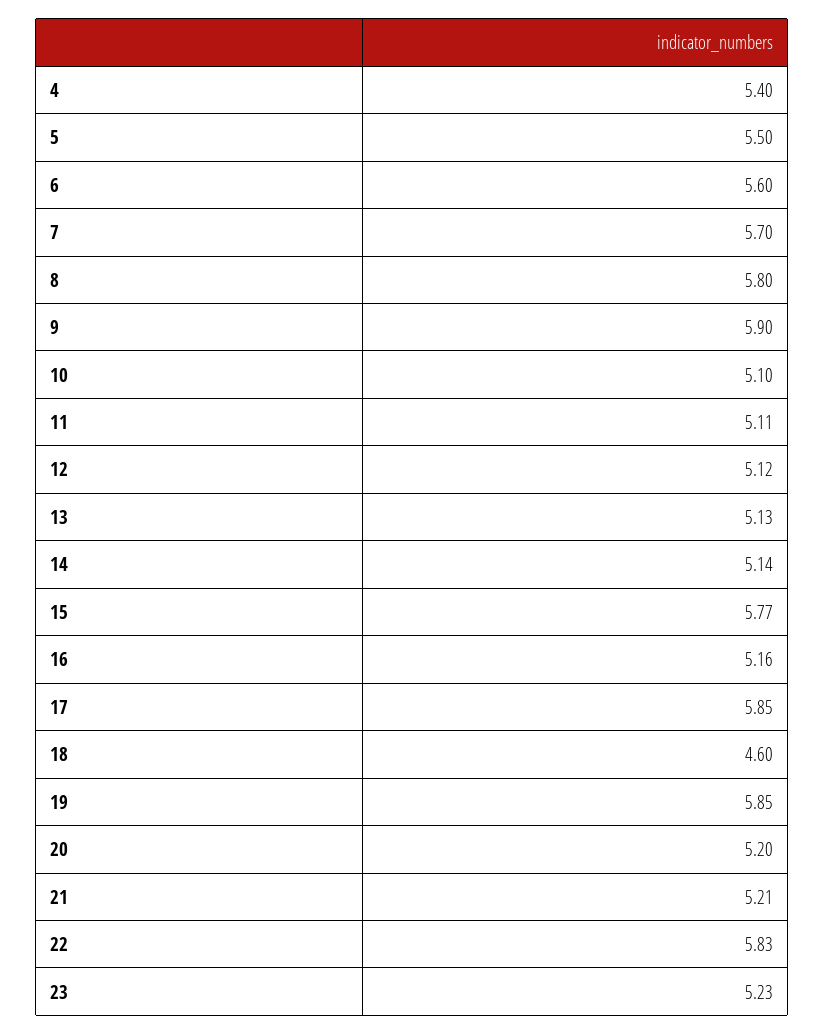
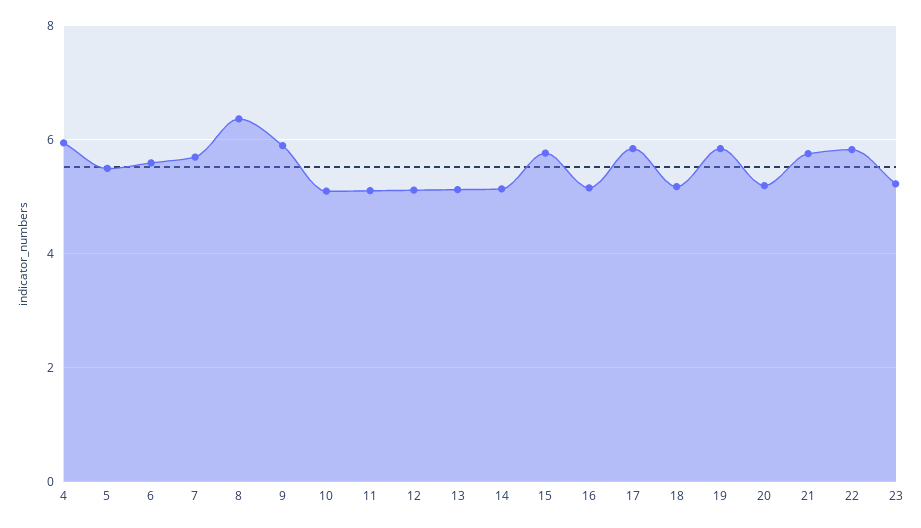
  {
-   "4": 5.4,
+   "4": 6,
    "5": 5.5,
    "6": 5.6,
    "7": 5.7,
-   "8": 5.8,
+   "8": 6.4,
    "9": 5.9,
    "10": 5.1,
    "11": 5.11,
    "12": 5.12,
    "13": 5.13,
    "14": 5.14,
    "15": 5.77,
    "16": 5.16,
    "17": 5.85,
-   "18": 4.6,
+   "18": 5.2,
    "19": 5.85,
    "20": 5.2,
-   "21": 5.21,
+   "21": 5.8,
    "22": 5.83,
    "23": 5.23
  }

